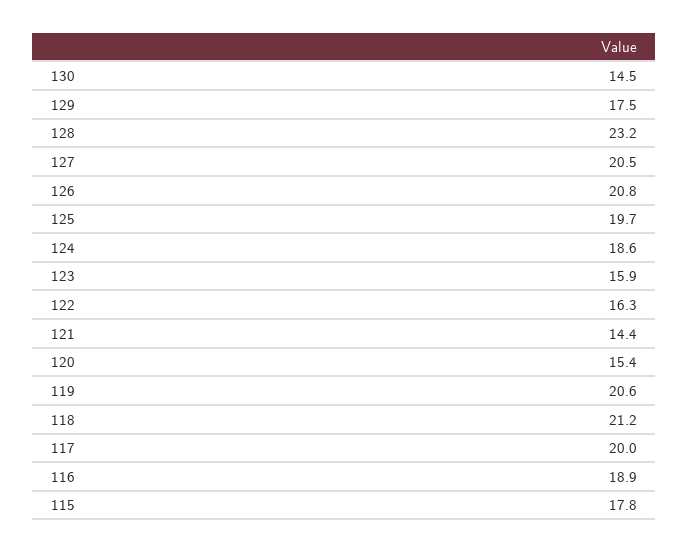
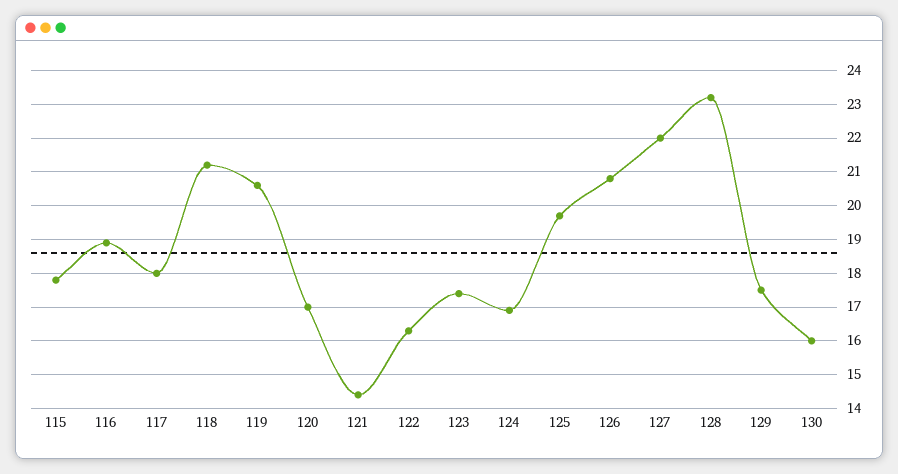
  {
-   "130": 14.5,
+   "130": 16,
    "129": 17.5,
    "128": 23.2,
-   "127": 20.5,
+   "127": 22,
    "126": 20.8,
    "125": 19.7,
-   "124": 18.6,
+   "124": 17,
-   "123": 15.9,
+   "123": 17.5,
    "122": 16.3,
    "121": 14.4,
-   "120": 15.4,
+   "120": 17,
    "119": 20.6,
    "118": 21.2,
-   "117": 20,
+   "117": 18,
    "116": 18.9,
    "115": 17.8
  }

